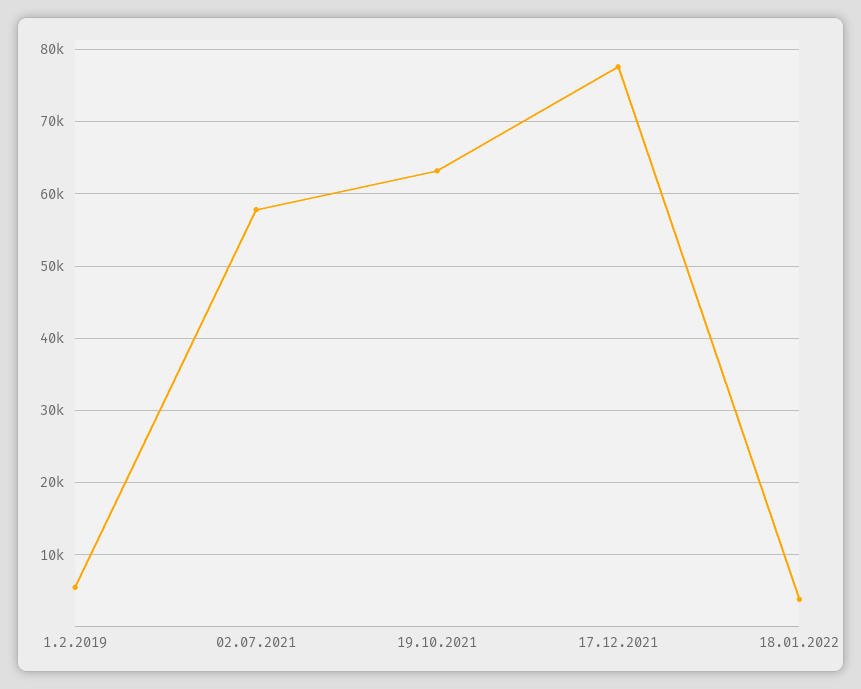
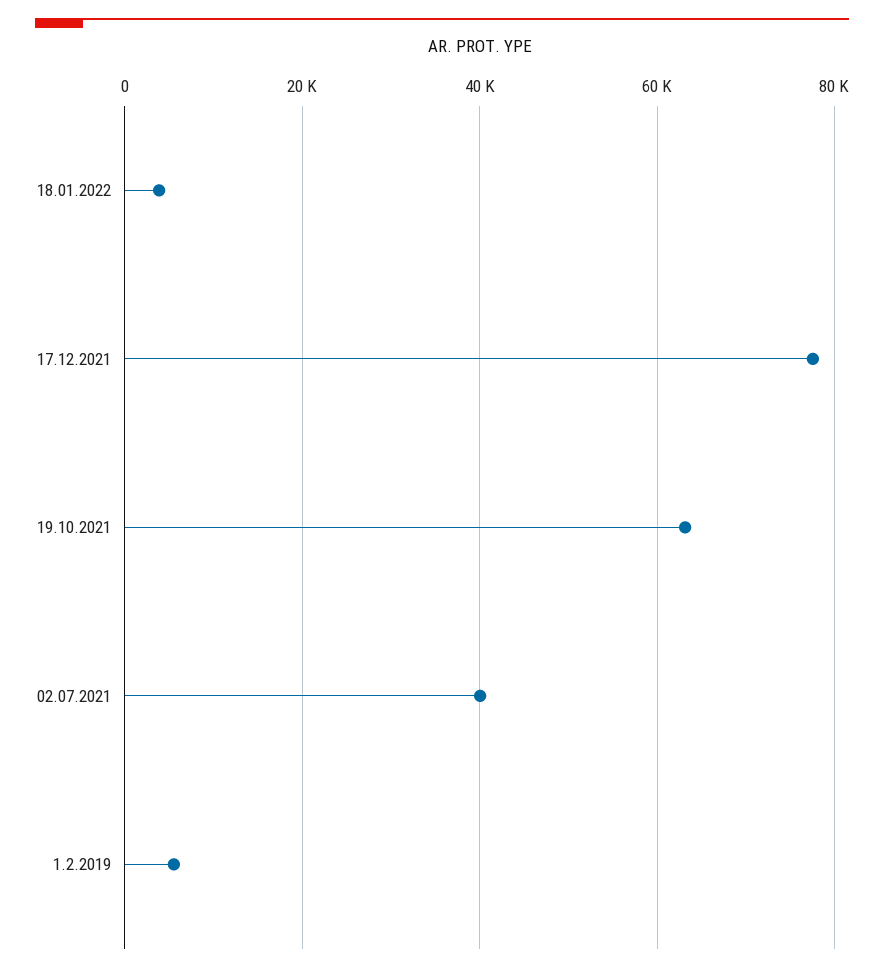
  {
    "1.2.2019": 6000,
-   "02.07.2021": 58000,
+   "02.07.2021": 40000,
    "19.10.2021": 63000,
    "17.12.2021": 78000,
    "18.01.2022": 4000
  }

